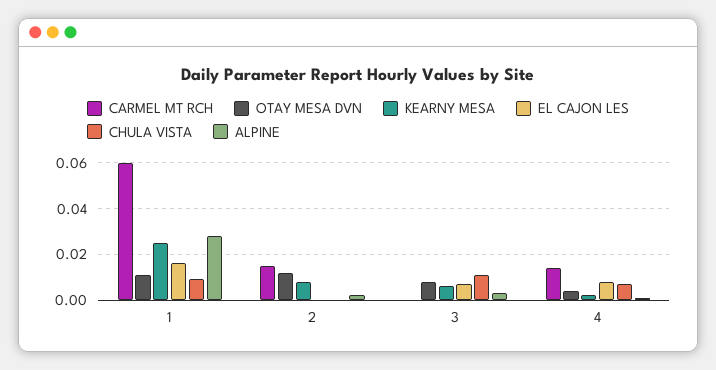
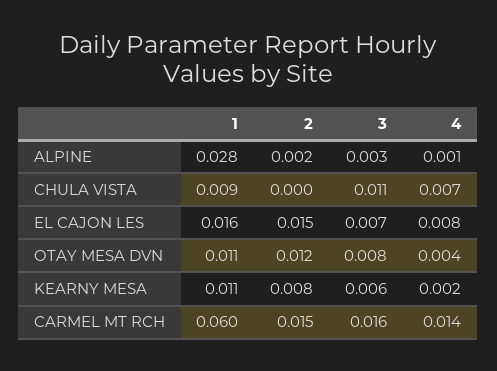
  {
    "CARMEL MT RCH": {
      "1": 0.06,
      "2": 0.015,
-     "3": 0,
+     "3": 0.016,
      "4": 0.014
    },
    "OTAY MESA DVN": {
      "1": 0.011,
      "2": 0.012,
      "3": 0.008,
      "4": 0.004
    },
    "KEARNY MESA": {
-     "1": 0.025,
+     "1": 0.011,
      "2": 0.008,
      "3": 0.006,
      "4": 0.002
    },
    "EL CAJON LES": {
      "1": 0.016,
-     "2": 0,
+     "2": 0.015,
      "3": 0.007,
      "4": 0.008
    },
    "CHULA VISTA": {
      "1": 0.009,
      "2": 0,
      "3": 0.011,
      "4": 0.007
    },
    "ALPINE": {
      "1": 0.028,
      "2": 0.002,
      "3": 0.003,
      "4": 0.001
    }
  }

